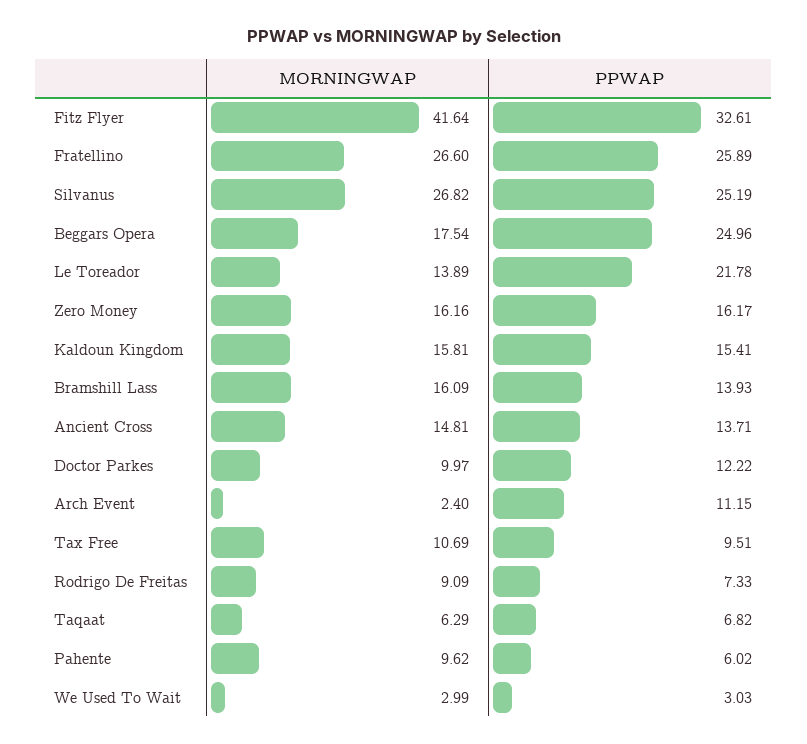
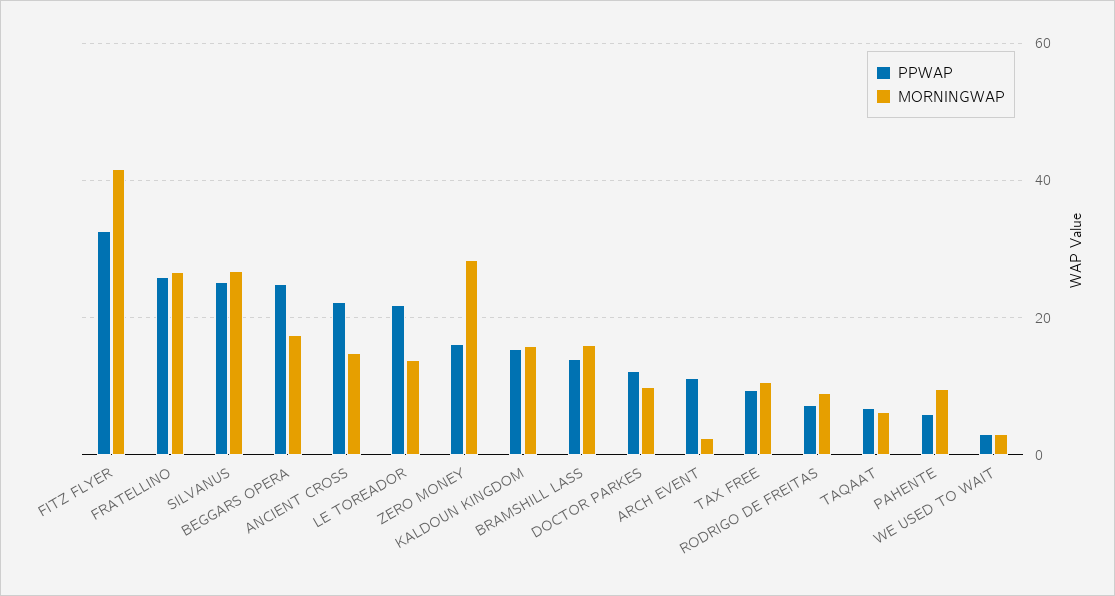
  {
    "MORNINGWAP": {
      "Fitz Flyer": 41.64,
      "Fratellino": 26.6,
      "Silvanus": 26.82,
      "Beggars Opera": 17.54,
      "Le Toreador": 13.89,
-     "Zero Money": 16.16,
+     "Zero Money": 28,
      "Kaldoun Kingdom": 15.81,
      "Bramshill Lass": 16.09,
      "Ancient Cross": 14.81,
      "Doctor Parkes": 9.97,
      "Arch Event": 2.4,
      "Tax Free": 10.69,
      "Rodrigo De Freitas": 9.09,
      "Taqaat": 6.29,
      "Pahente": 9.62,
      "We Used To Wait": 2.99
    },
    "PPWAP": {
      "Fitz Flyer": 32.61,
      "Fratellino": 25.89,
      "Silvanus": 25.19,
      "Beggars Opera": 24.96,
      "Le Toreador": 21.78,
      "Zero Money": 16.17,
      "Kaldoun Kingdom": 15.41,
      "Bramshill Lass": 13.93,
-     "Ancient Cross": 13.71,
+     "Ancient Cross": 22,
      "Doctor Parkes": 12.22,
      "Arch Event": 11.15,
      "Tax Free": 9.51,
      "Rodrigo De Freitas": 7.33,
      "Taqaat": 6.82,
      "Pahente": 6.02,
      "We Used To Wait": 3.03
    }
  }

